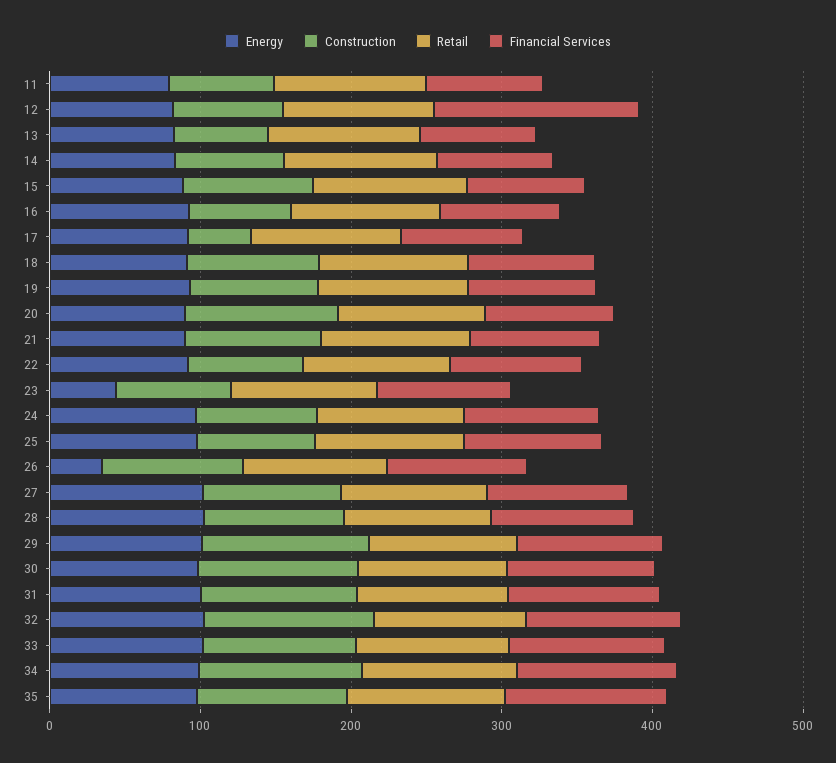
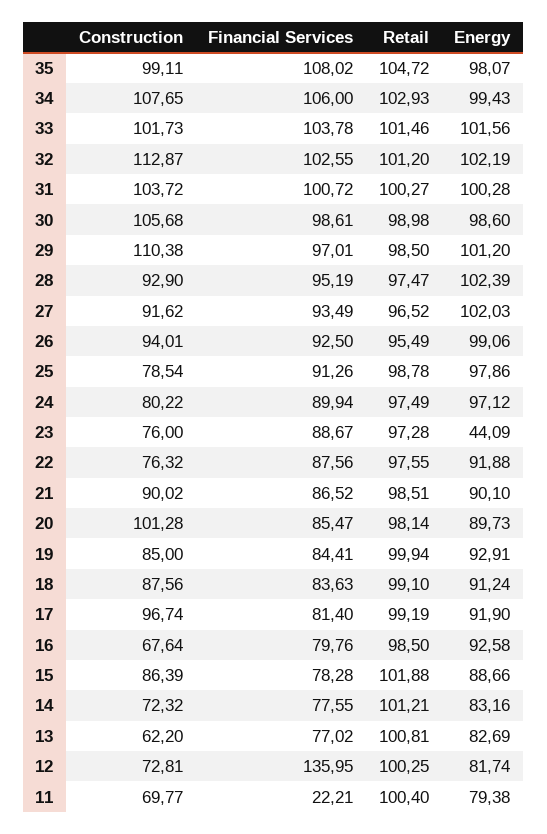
  {
    "Energy": {
      "11": 79.38,
      "12": 81.74,
      "13": 82.69,
      "14": 83.16,
      "15": 88.66,
      "16": 92.58,
      "17": 91.9,
      "18": 91.24,
      "19": 92.91,
      "20": 89.73,
      "21": 90.1,
      "22": 91.88,
      "23": 44.09,
      "24": 97.12,
      "25": 97.86,
-     "26": 40,
+     "26": 99.06,
      "27": 102.03,
      "28": 102.39,
      "29": 101.2,
      "30": 98.6,
      "31": 100.28,
      "32": 102.19,
      "33": 101.56,
      "34": 99.43,
      "35": 98.07
    },
    "Construction": {
      "11": 69.77,
      "12": 72.81,
      "13": 62.2,
      "14": 72.32,
      "15": 86.39,
      "16": 67.64,
-     "17": 40,
+     "17": 96.74,
      "18": 87.56,
      "19": 85,
      "20": 101.28,
      "21": 90.02,
      "22": 76.32,
      "23": 76,
      "24": 80.22,
      "25": 78.54,
      "26": 94.01,
      "27": 91.62,
      "28": 92.9,
      "29": 110.38,
      "30": 105.68,
      "31": 103.72,
      "32": 112.87,
      "33": 101.73,
      "34": 107.65,
      "35": 99.11
    },
    "Retail": {
      "11": 100.4,
      "12": 100.25,
      "13": 100.81,
      "14": 101.21,
      "15": 101.88,
      "16": 98.5,
      "17": 99.19,
      "18": 99.1,
      "19": 99.94,
      "20": 98.14,
      "21": 98.51,
      "22": 97.55,
      "23": 97.28,
      "24": 97.49,
      "25": 98.78,
      "26": 95.49,
      "27": 96.52,
      "28": 97.47,
      "29": 98.5,
      "30": 98.98,
      "31": 100.27,
      "32": 101.2,
      "33": 101.46,
      "34": 102.93,
      "35": 104.72
    },
    "Financial Services": {
-     "11": 80,
+     "11": 22.21,
      "12": 135.95,
      "13": 77.02,
      "14": 77.55,
      "15": 78.28,
      "16": 79.76,
      "17": 81.4,
      "18": 83.63,
      "19": 84.41,
      "20": 85.47,
      "21": 86.52,
      "22": 87.56,
      "23": 88.67,
      "24": 89.94,
      "25": 91.26,
      "26": 92.5,
      "27": 93.49,
      "28": 95.19,
      "29": 97.01,
      "30": 98.61,
      "31": 100.72,
      "32": 102.55,
      "33": 103.78,
      "34": 106,
      "35": 108.02
    }
  }

